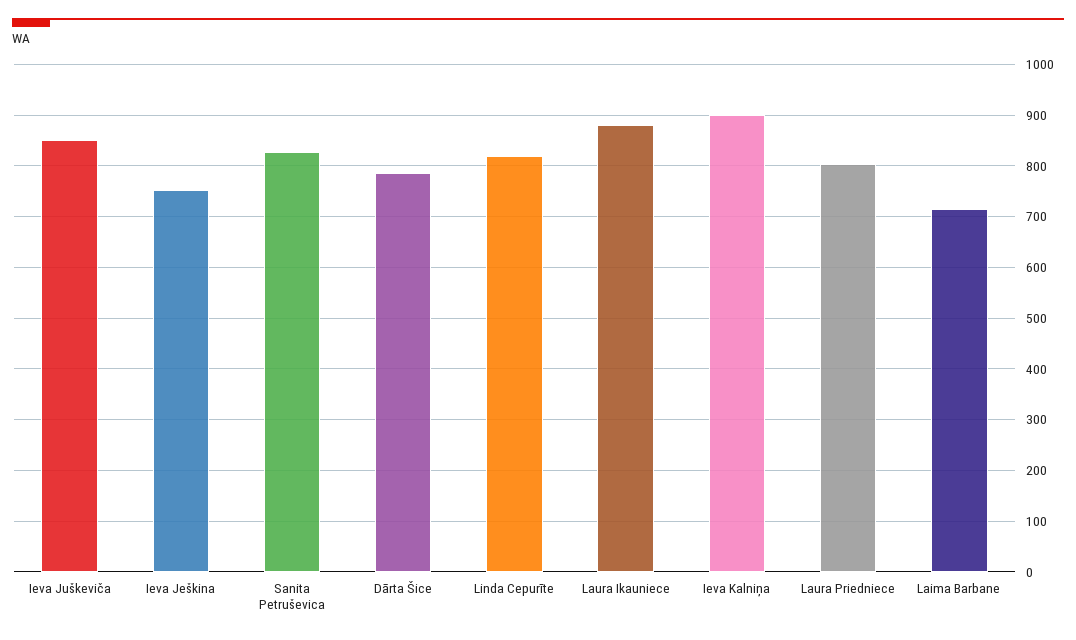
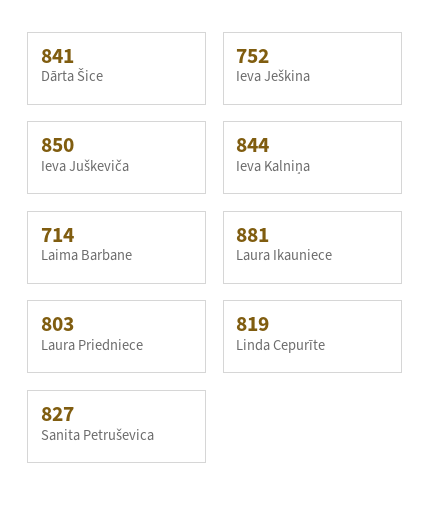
  {
    "Ieva Juškeviča": 850,
    "Ieva Ješkina": 752,
    "Sanita Petruševica": 827,
-   "Dārta Šice": 780,
+   "Dārta Šice": 841,
    "Linda Cepurīte": 819,
    "Laura Ikauniece": 881,
-   "Ieva Kalniņa": 900,
+   "Ieva Kalniņa": 844,
    "Laura Priedniece": 803,
    "Laima Barbane": 714
  }

